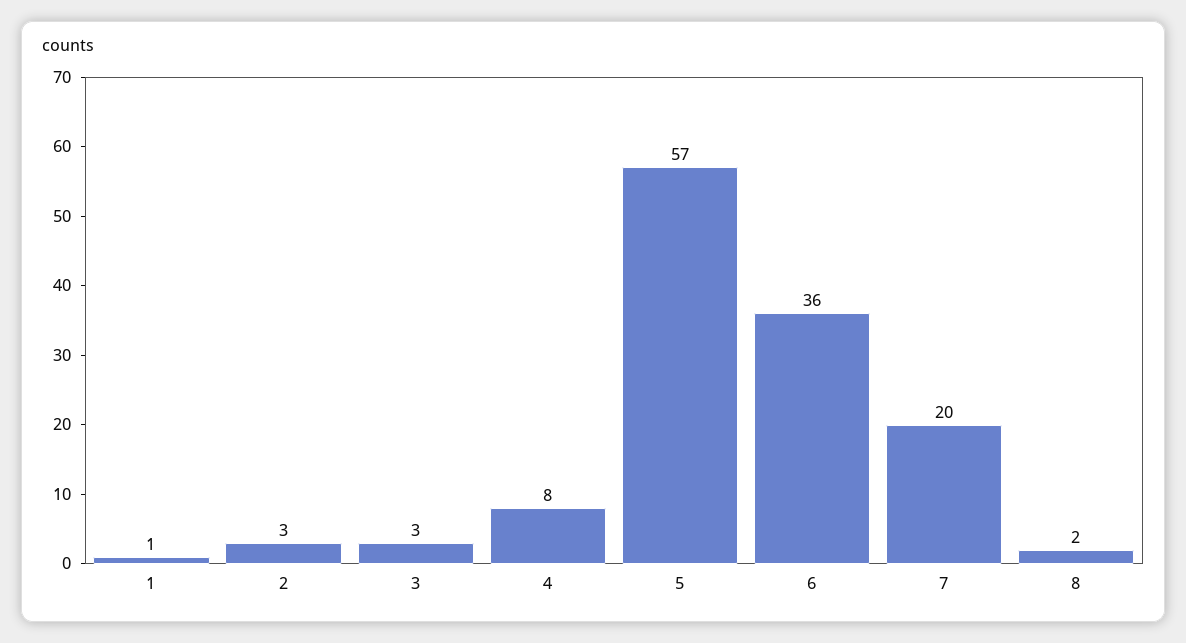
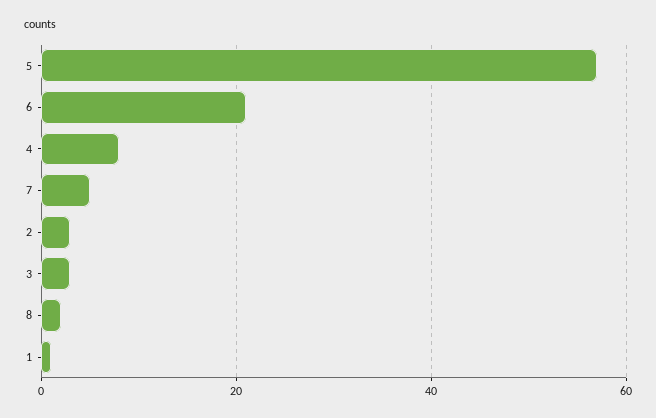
  {
    "1": 1,
    "2": 3,
    "3": 3,
    "4": 8,
    "5": 57,
-   "6": 36,
+   "6": 20,
-   "7": 20,
+   "7": 5,
    "8": 2
  }

